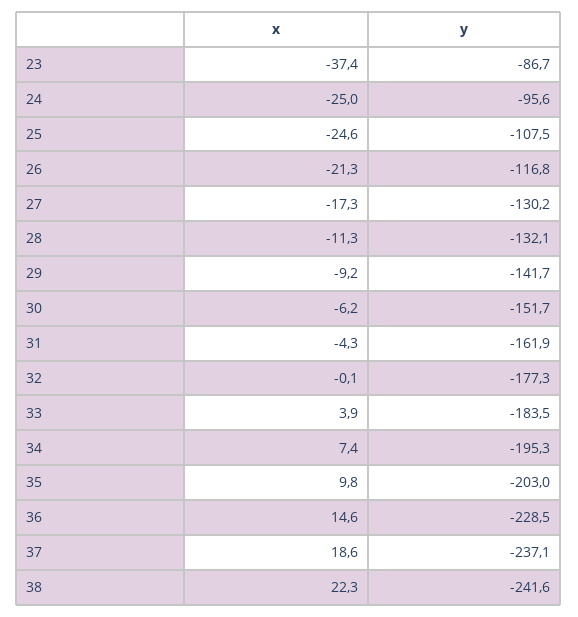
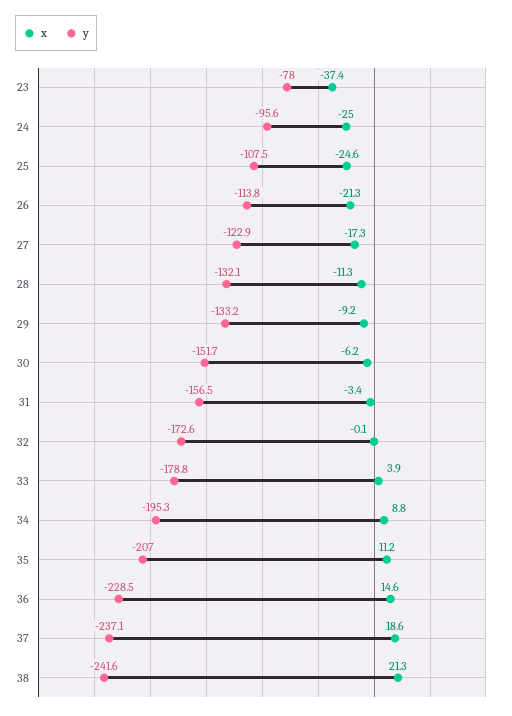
  {
    "x": {
      "23": -37.4,
      "24": -25,
      "25": -24.6,
      "26": -21.3,
      "27": -17.3,
      "28": -11.3,
      "29": -9.2,
      "30": -6.2,
-     "31": -4.3,
+     "31": -3.4,
      "32": -0.1,
      "33": 3.9,
-     "34": 7.4,
+     "34": 8.8,
-     "35": 9.8,
+     "35": 11.2,
      "36": 14.6,
      "37": 18.6,
-     "38": 22.3
+     "38": 21.3
    },
    "y": {
-     "23": -86.7,
+     "23": -78,
      "24": -95.6,
      "25": -107.5,
-     "26": -116.8,
+     "26": -113.8,
-     "27": -130.2,
+     "27": -122.9,
      "28": -132.1,
-     "29": -141.7,
+     "29": -133.2,
      "30": -151.7,
-     "31": -161.9,
+     "31": -156.5,
-     "32": -177.3,
+     "32": -172.6,
-     "33": -183.5,
+     "33": -178.8,
      "34": -195.3,
-     "35": -203,
+     "35": -207,
      "36": -228.5,
      "37": -237.1,
      "38": -241.6
    }
  }

